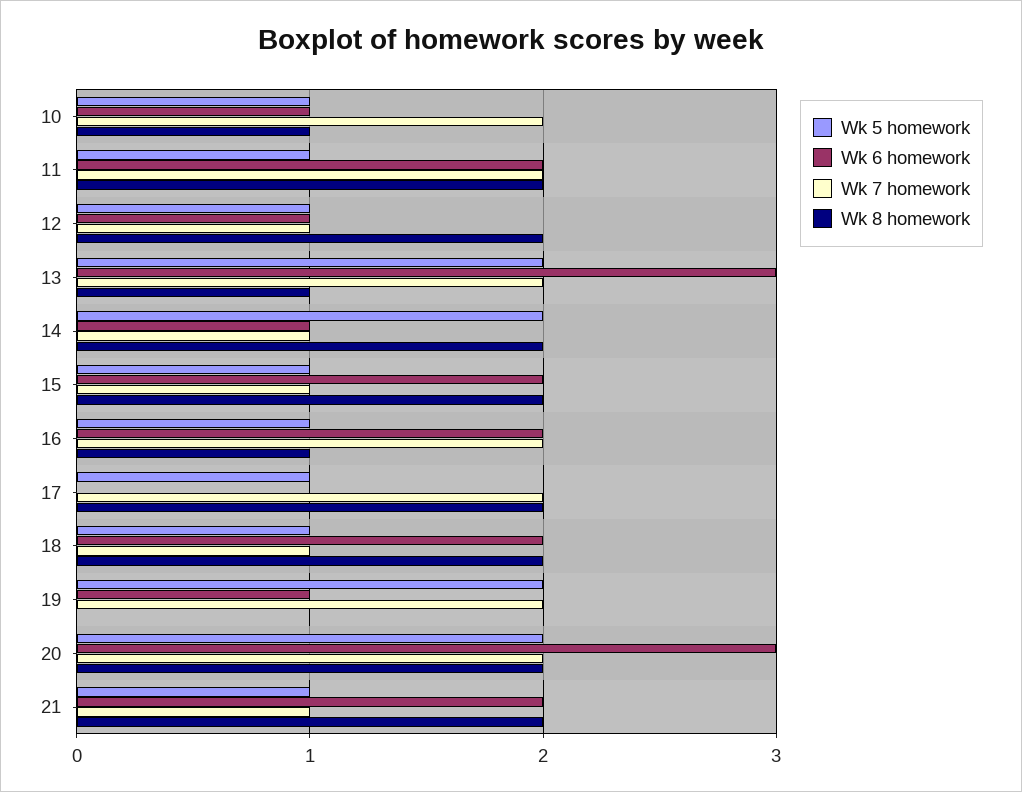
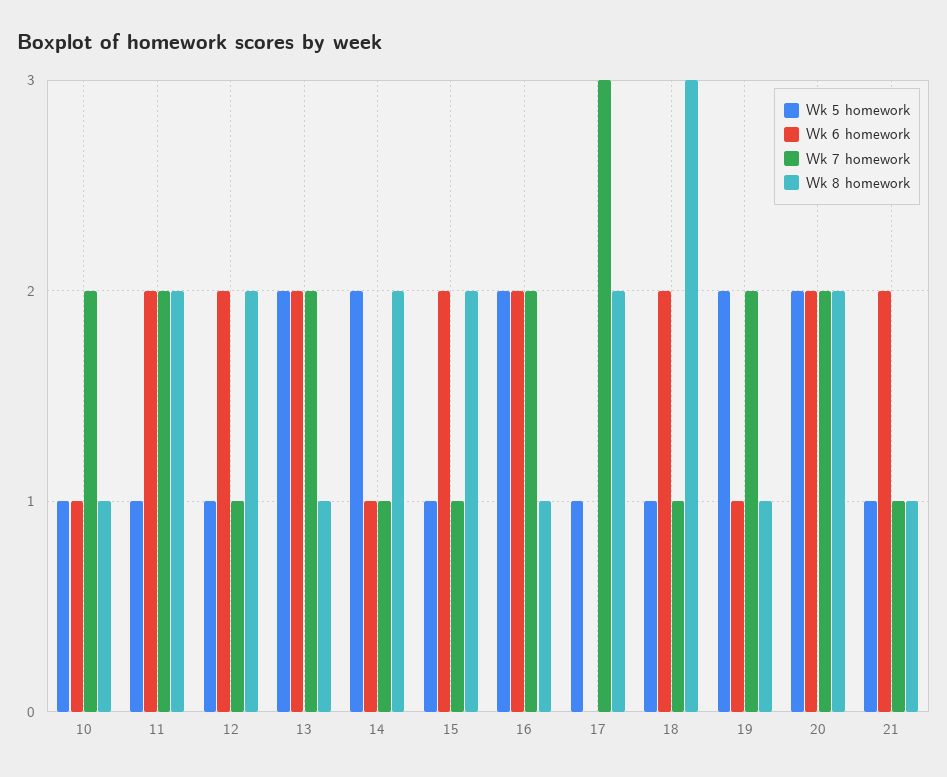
  {
    "Wk 5 homework": {
      "10": 1,
      "11": 1,
      "12": 1,
      "13": 2,
      "14": 2,
      "15": 1,
-     "16": 1,
+     "16": 2,
      "17": 1,
      "18": 1,
      "19": 2,
      "20": 2,
      "21": 1
    },
    "Wk 6 homework": {
      "10": 1,
      "11": 2,
-     "12": 1,
+     "12": 2,
-     "13": 3,
+     "13": 2,
      "14": 1,
      "15": 2,
      "16": 2,
      "17": 0,
      "18": 2,
      "19": 1,
-     "20": 3,
+     "20": 2,
      "21": 2
    },
    "Wk 7 homework": {
      "10": 2,
      "11": 2,
      "12": 1,
      "13": 2,
      "14": 1,
      "15": 1,
      "16": 2,
-     "17": 2,
+     "17": 3,
      "18": 1,
      "19": 2,
      "20": 2,
      "21": 1
    },
    "Wk 8 homework": {
      "10": 1,
      "11": 2,
      "12": 2,
      "13": 1,
      "14": 2,
      "15": 2,
      "16": 1,
      "17": 2,
-     "18": 2,
+     "18": 3,
-     "19": 0,
+     "19": 1,
      "20": 2,
-     "21": 2
+     "21": 1
    }
  }

